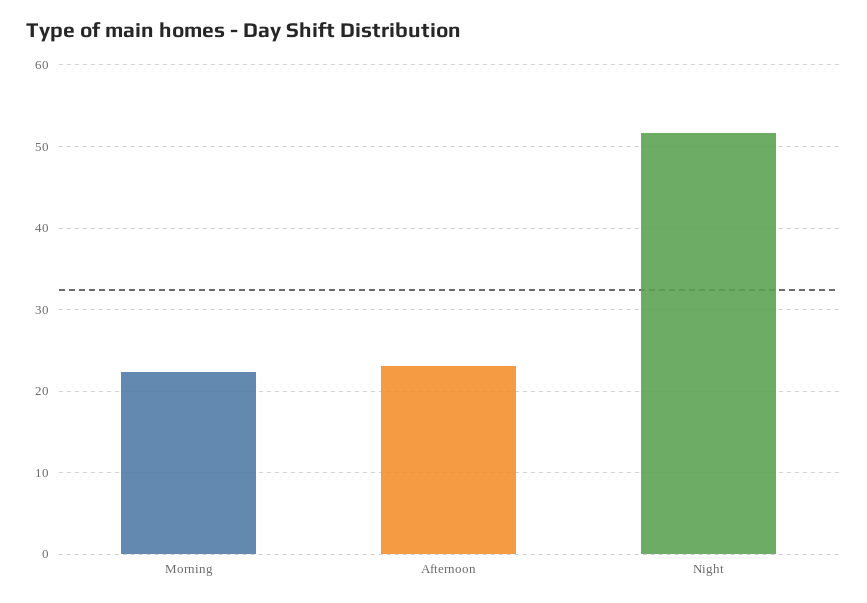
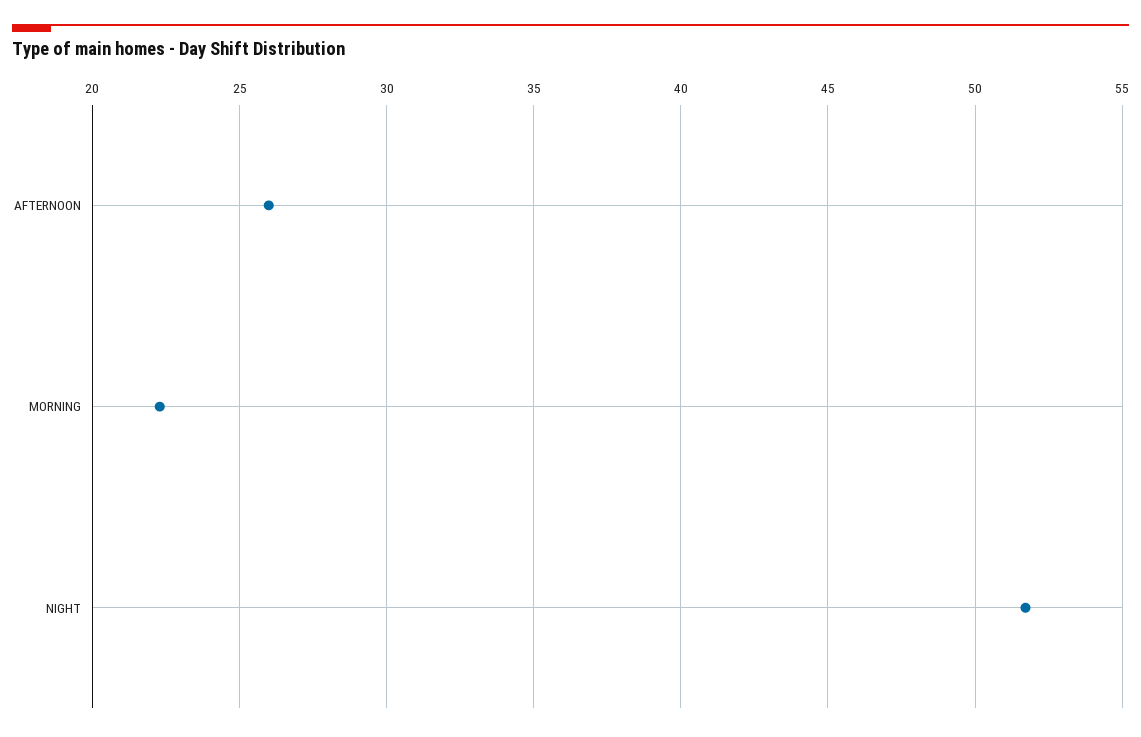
  {
    "Morning": 22.5,
-   "Afternoon": 23,
+   "Afternoon": 26,
    "Night": 51.5
  }

